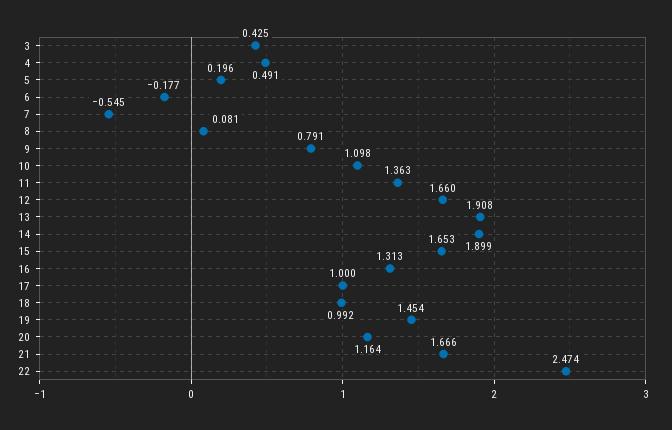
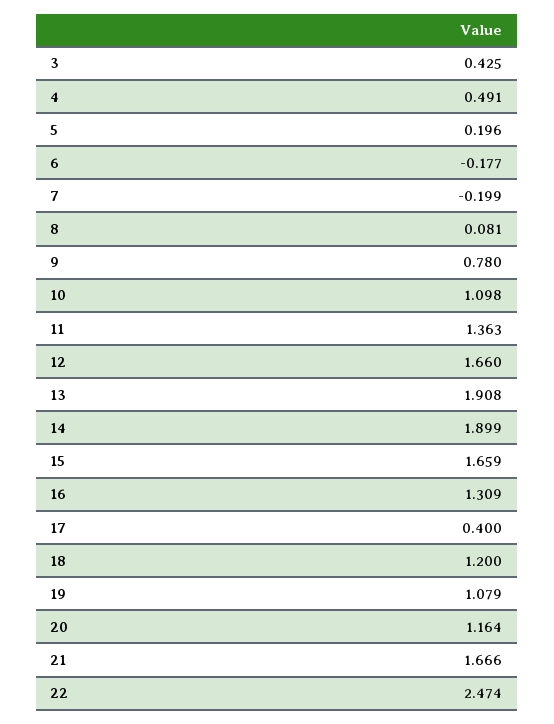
  {
    "3": 0.425,
    "4": 0.491,
    "5": 0.196,
    "6": -0.177,
-   "7": -0.545,
+   "7": -0.199,
    "8": 0.081,
-   "9": 0.791,
+   "9": 0.78,
    "10": 1.098,
    "11": 1.363,
    "12": 1.66,
    "13": 1.908,
    "14": 1.899,
-   "15": 1.653,
+   "15": 1.659,
-   "16": 1.313,
+   "16": 1.309,
-   "17": 1,
+   "17": 0.4,
-   "18": 0.992,
+   "18": 1.2,
-   "19": 1.454,
+   "19": 1.079,
    "20": 1.164,
    "21": 1.666,
    "22": 2.474
  }

